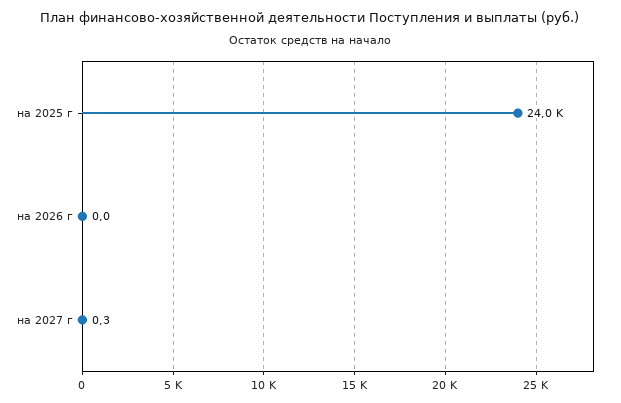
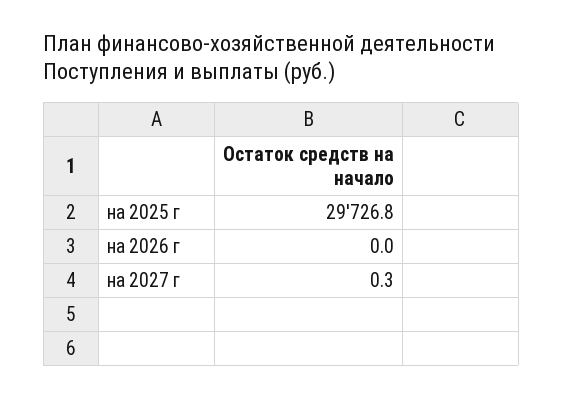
  {
-   "на 2025 г": 24000,
+   "на 2025 г": 29726.8,
    "на 2026 г": 0,
    "на 2027 г": 0.3
  }

